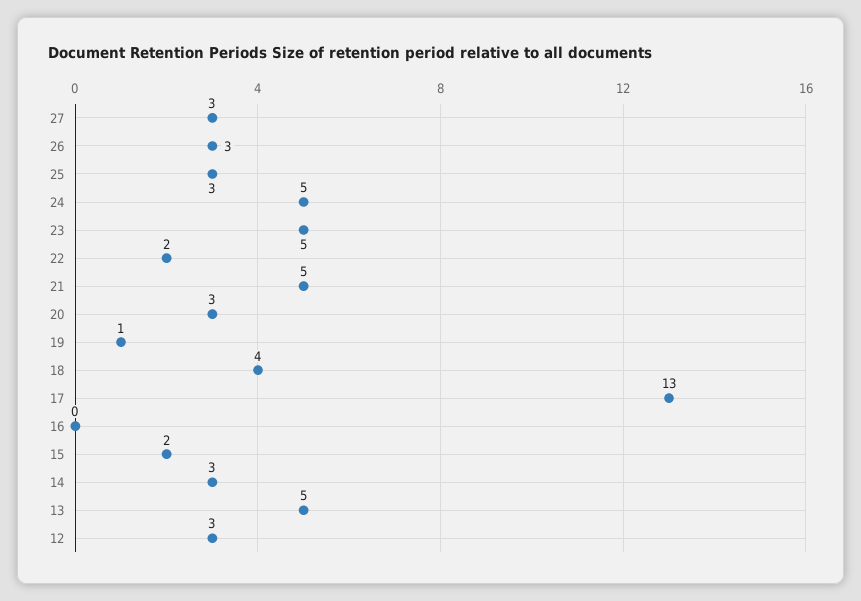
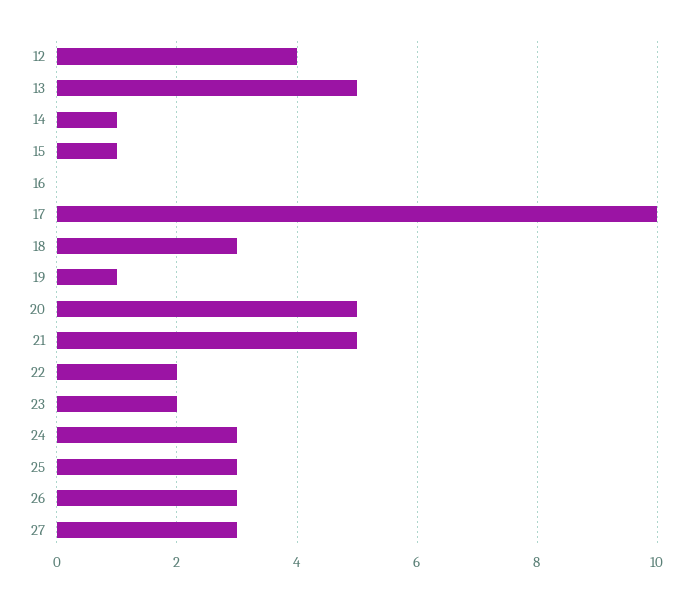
  {
    "27": 3,
    "26": 3,
    "25": 3,
-   "24": 5,
+   "24": 3,
-   "23": 5,
+   "23": 2,
    "22": 2,
    "21": 5,
-   "20": 3,
+   "20": 5,
    "19": 1,
-   "18": 4,
+   "18": 3,
-   "17": 13,
+   "17": 10,
    "16": 0,
-   "15": 2,
+   "15": 1,
-   "14": 3,
+   "14": 1,
    "13": 5,
-   "12": 3
+   "12": 4
  }

